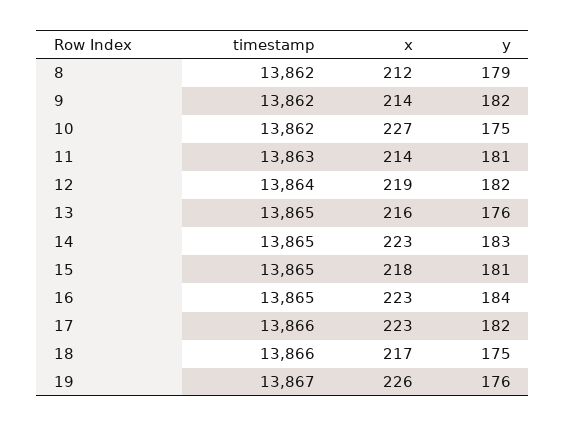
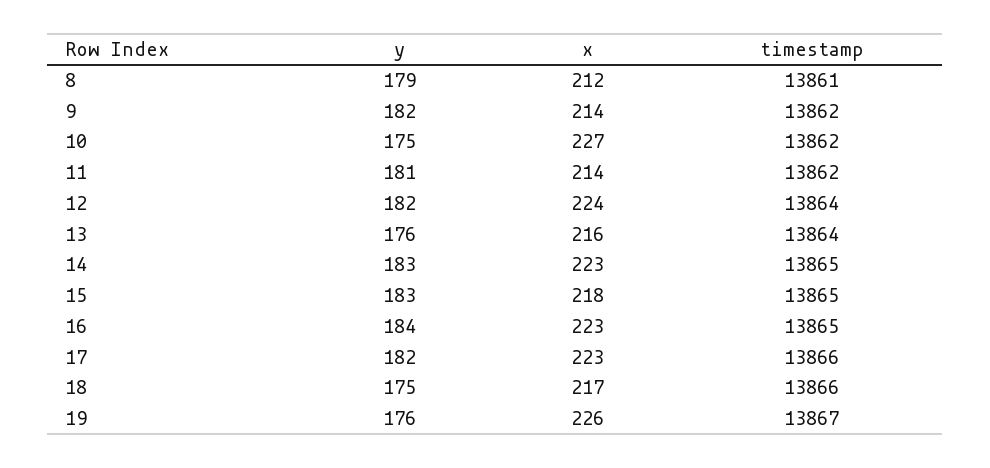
  {
    "timestamp": {
-     "8": 13862,
+     "8": 13861,
      "9": 13862,
      "10": 13862,
-     "11": 13863,
+     "11": 13862,
      "12": 13864,
-     "13": 13865,
+     "13": 13864,
      "14": 13865,
      "15": 13865,
      "16": 13865,
      "17": 13866,
      "18": 13866,
      "19": 13867
    },
    "x": {
      "8": 212,
      "9": 214,
      "10": 227,
      "11": 214,
-     "12": 219,
+     "12": 224,
      "13": 216,
      "14": 223,
      "15": 218,
      "16": 223,
      "17": 223,
      "18": 217,
      "19": 226
    },
    "y": {
      "8": 179,
      "9": 182,
      "10": 175,
      "11": 181,
      "12": 182,
      "13": 176,
      "14": 183,
-     "15": 181,
+     "15": 183,
      "16": 184,
      "17": 182,
      "18": 175,
      "19": 176
    }
  }

